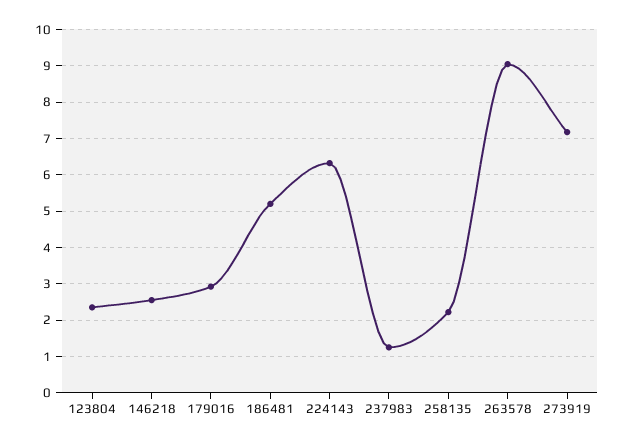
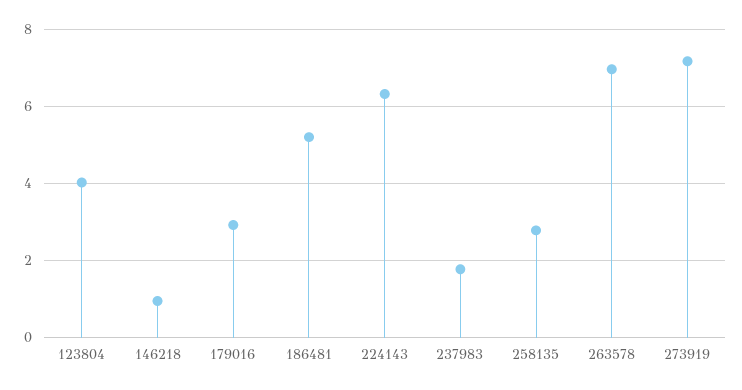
  {
-   "123804": 2.4,
+   "123804": 4,
-   "146218": 2.6,
+   "146218": 1,
    "179016": 3,
    "186481": 5.2,
    "224143": 6.4,
-   "237983": 1.2,
+   "237983": 1.8,
-   "258135": 2.2,
+   "258135": 2.8,
-   "263578": 9,
+   "263578": 7,
    "273919": 7.2
  }

